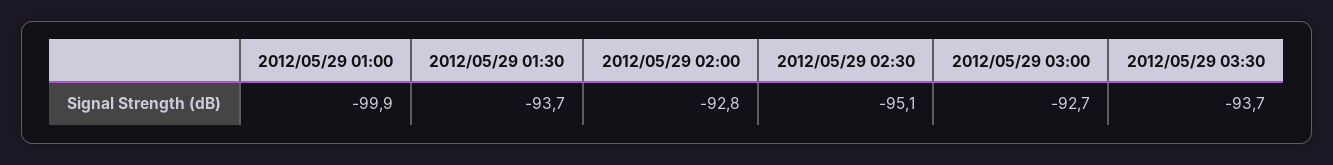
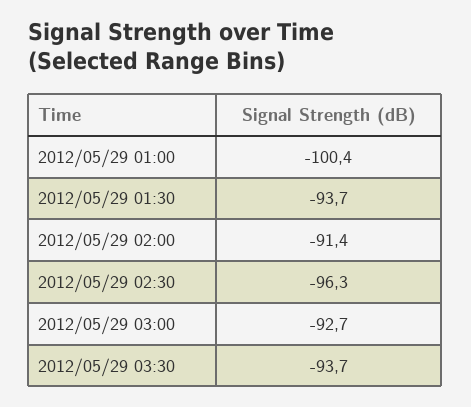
  {
-   "2012/05/29 01:00": -99.9,
+   "2012/05/29 01:00": -100.4,
    "2012/05/29 01:30": -93.7,
-   "2012/05/29 02:00": -92.8,
+   "2012/05/29 02:00": -91.4,
-   "2012/05/29 02:30": -95.1,
+   "2012/05/29 02:30": -96.3,
    "2012/05/29 03:00": -92.7,
    "2012/05/29 03:30": -93.7
  }

